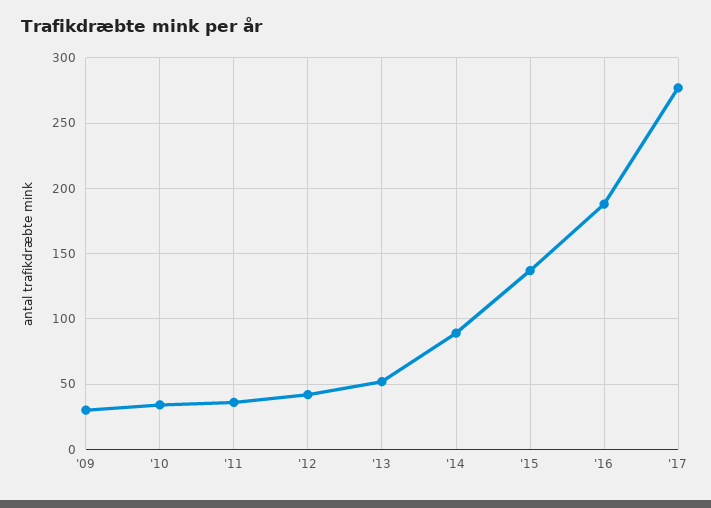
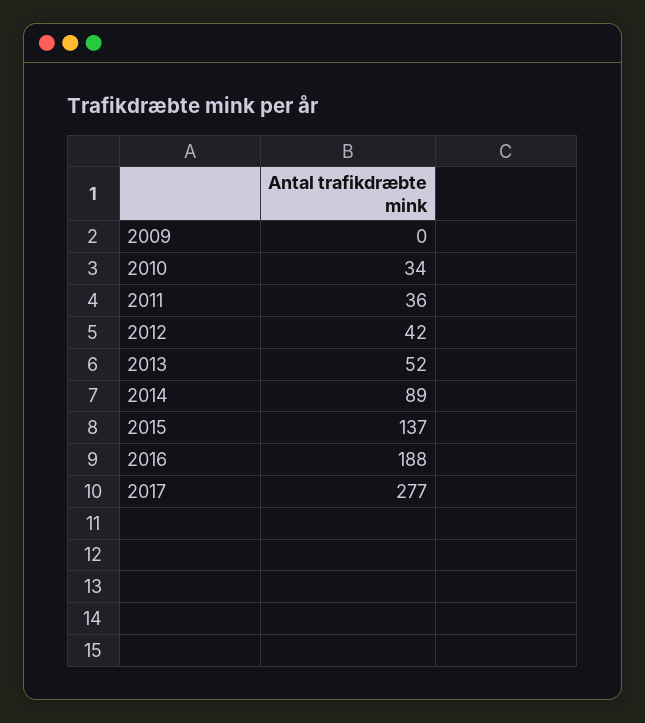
  {
-   "'09": 30,
+   "'09": 0,
    "'10": 34,
    "'11": 36,
    "'12": 42,
    "'13": 52,
    "'14": 89,
    "'15": 137,
    "'16": 188,
    "'17": 277
  }

